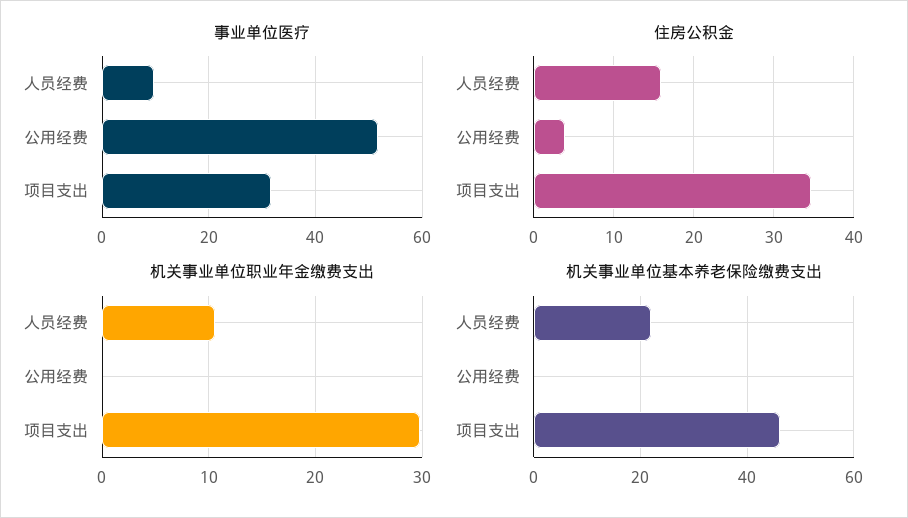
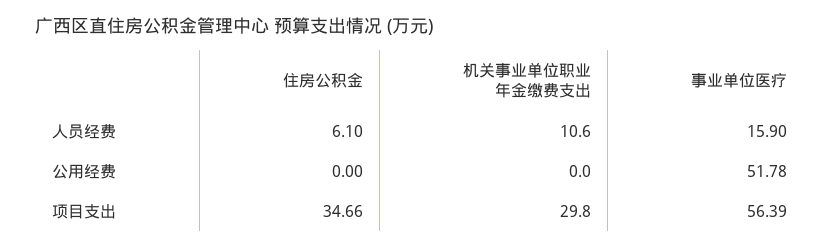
  {
    "事业单位医疗": {
-     "人员经费": 10,
+     "人员经费": 15.9,
      "公用经费": 51.78,
-     "项目支出": 32
+     "项目支出": 56.39
    },
    "住房公积金": {
-     "人员经费": 16,
+     "人员经费": 6.1,
-     "公用经费": 4,
+     "公用经费": 0,
      "项目支出": 34.66
    },
    "机关事业单位职业年金缴费支出": {
      "人员经费": 10.6,
      "公用经费": 0,
      "项目支出": 29.8
-   },
+   }
-   "机关事业单位基本养老保险缴费支出": {
-     "人员经费": 22,
-     "公用经费": 0,
-     "项目支出": 46
-   }
  }

